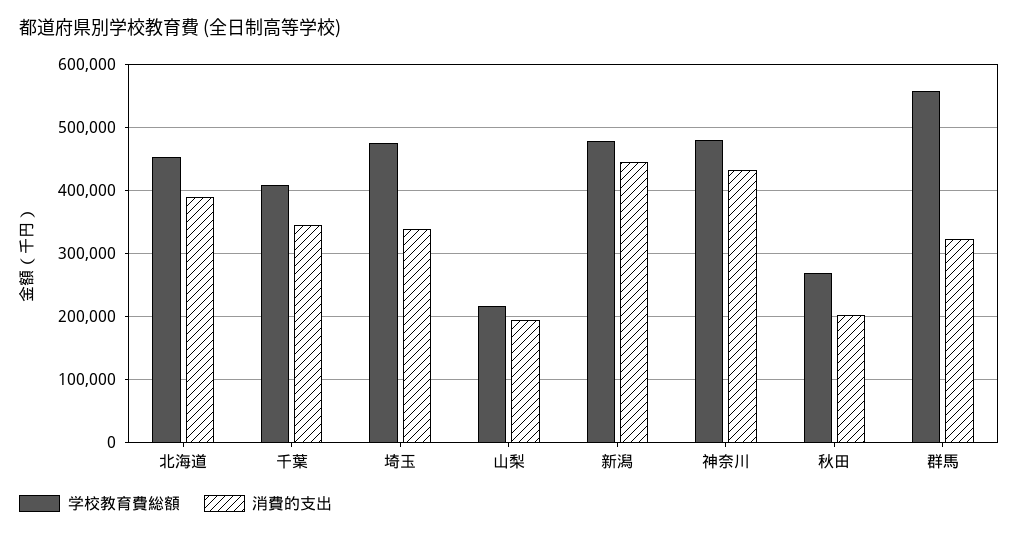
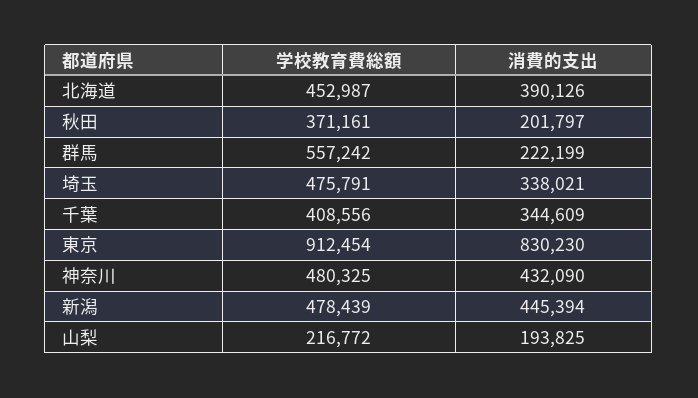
  {
    "学校教育費総額": {
      "北海道": 452987,
      "千葉": 408556,
      "埼玉": 475791,
      "山梨": 216772,
      "新潟": 478439,
      "神奈川": 480325,
-     "秋田": 270000,
+     "秋田": 371161,
-     "群馬": 557242
+     "群馬": 557242,
+     "東京": 912454
    },
    "消費的支出": {
      "北海道": 390126,
      "千葉": 344609,
      "埼玉": 338021,
      "山梨": 193825,
      "新潟": 445394,
      "神奈川": 432090,
      "秋田": 201797,
-     "群馬": 320000
+     "群馬": 222199,
+     "東京": 830230
    }
  }

